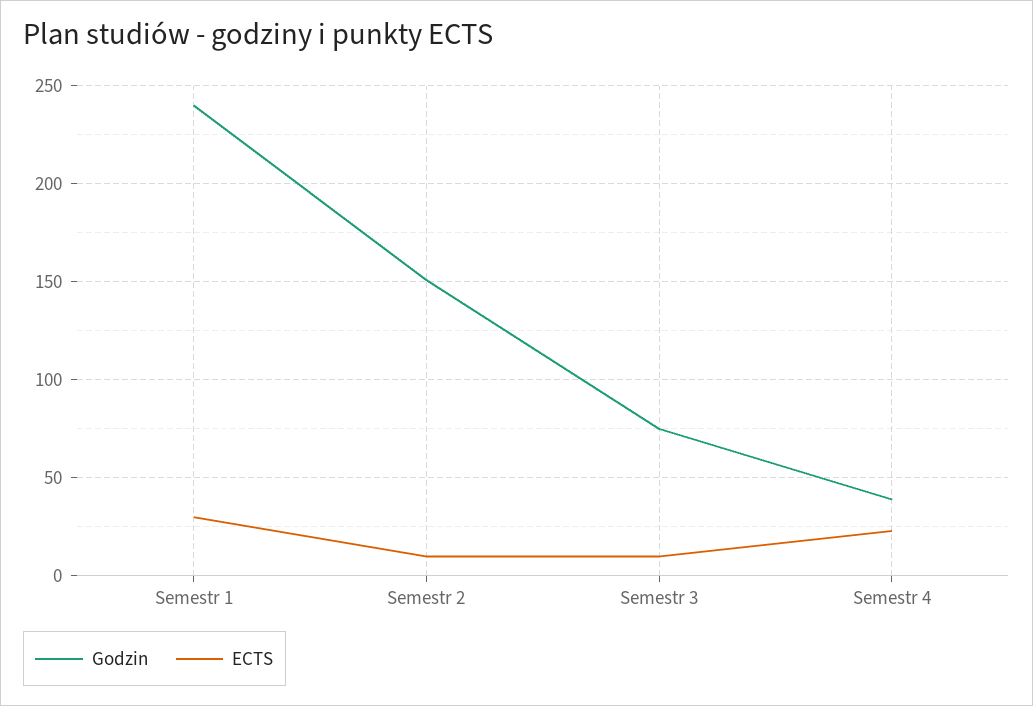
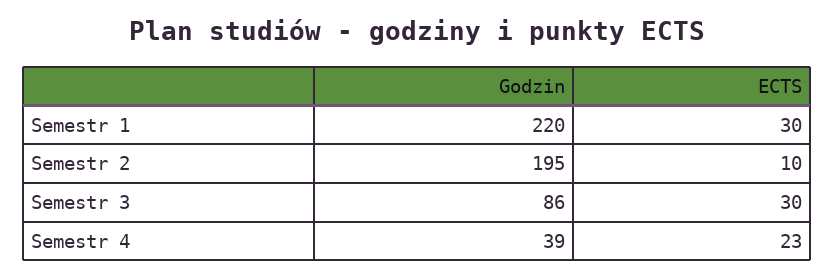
  {
    "Godzin": {
-     "Semestr 1": 240,
+     "Semestr 1": 220,
-     "Semestr 2": 150,
+     "Semestr 2": 195,
-     "Semestr 3": 75,
+     "Semestr 3": 86,
      "Semestr 4": 39
    },
    "ECTS": {
      "Semestr 1": 30,
      "Semestr 2": 10,
-     "Semestr 3": 10,
+     "Semestr 3": 30,
      "Semestr 4": 23
    }
  }

